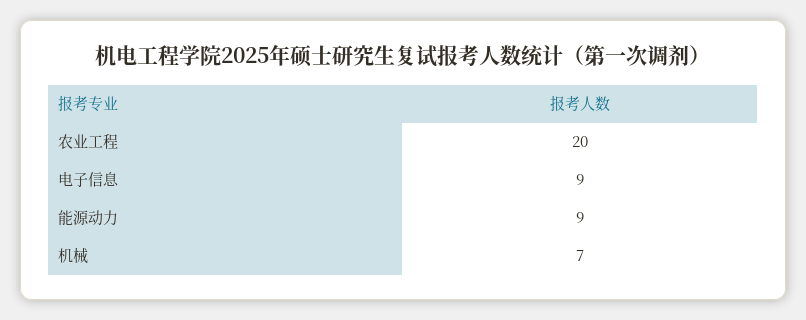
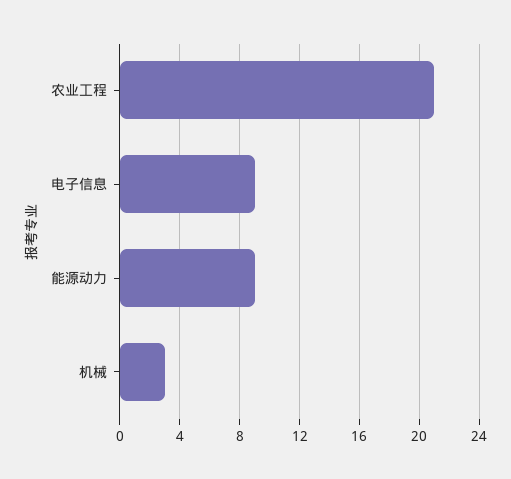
  {
-   "农业工程": 20,
+   "农业工程": 21,
    "电子信息": 9,
    "能源动力": 9,
-   "机械": 7
+   "机械": 3
  }

